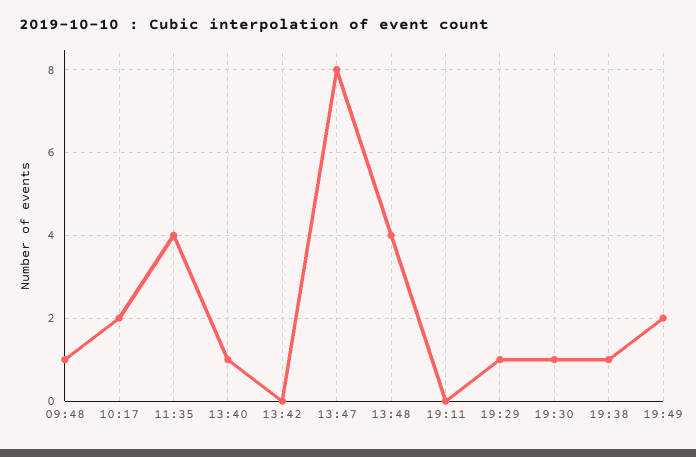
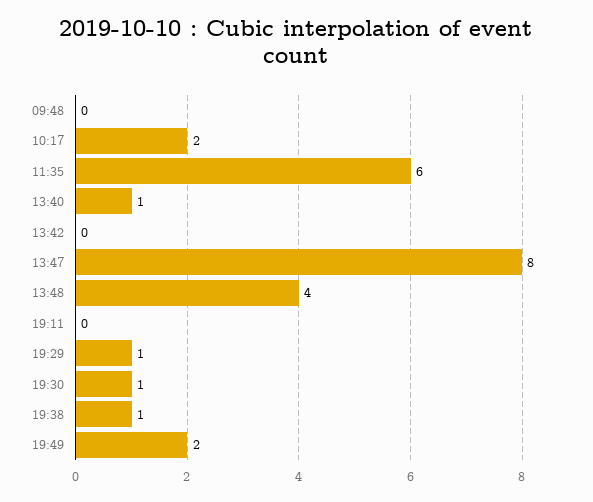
  {
-   "09:48": 1,
+   "09:48": 0,
    "10:17": 2,
-   "11:35": 4,
+   "11:35": 6,
    "13:40": 1,
    "13:42": 0,
    "13:47": 8,
    "13:48": 4,
    "19:11": 0,
    "19:29": 1,
    "19:30": 1,
    "19:38": 1,
    "19:49": 2
  }

